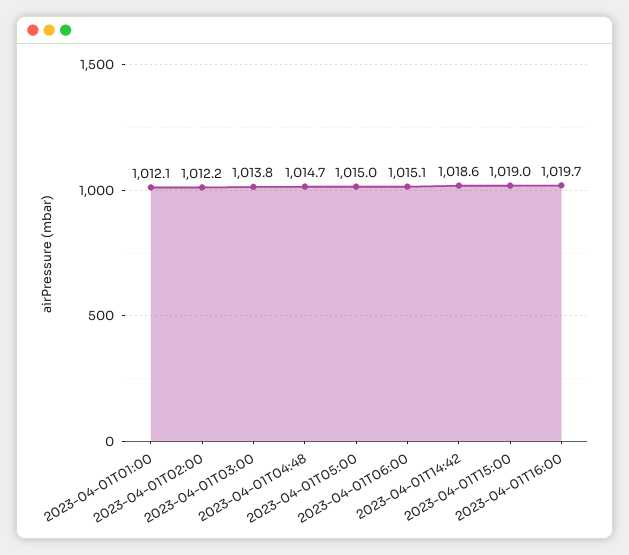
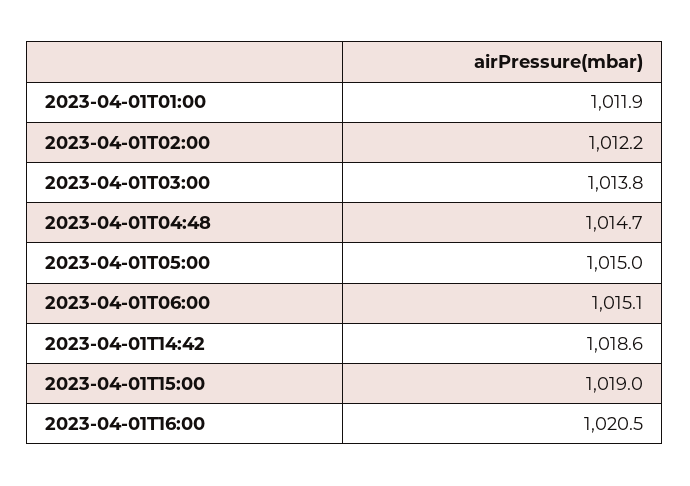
  {
-   "2023-04-01T01:00": 1012.1,
+   "2023-04-01T01:00": 1011.9,
    "2023-04-01T02:00": 1012.2,
    "2023-04-01T03:00": 1013.8,
    "2023-04-01T04:48": 1014.7,
    "2023-04-01T05:00": 1015,
    "2023-04-01T06:00": 1015.1,
    "2023-04-01T14:42": 1018.6,
    "2023-04-01T15:00": 1019,
-   "2023-04-01T16:00": 1019.7
+   "2023-04-01T16:00": 1020.5
  }

